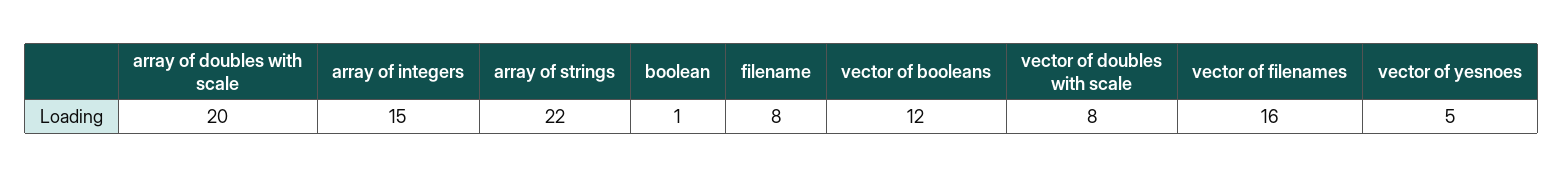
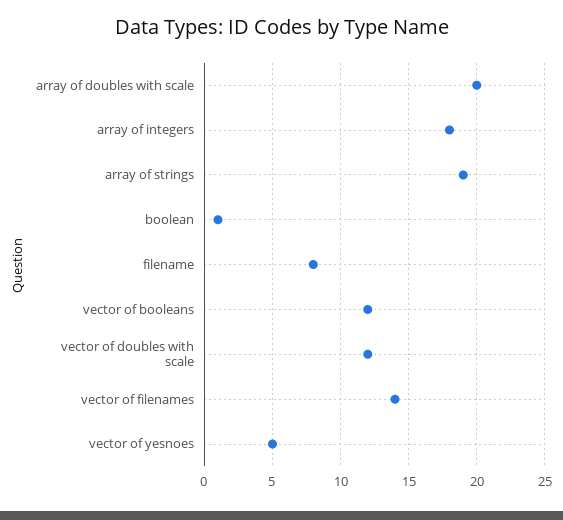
  {
    "array of doubles with scale": 20,
-   "array of integers": 15,
+   "array of integers": 18,
-   "array of strings": 22,
+   "array of strings": 19,
    "boolean": 1,
    "filename": 8,
    "vector of booleans": 12,
-   "vector of doubles with scale": 8,
+   "vector of doubles with scale": 12,
-   "vector of filenames": 16,
+   "vector of filenames": 14,
    "vector of yesnoes": 5
  }

